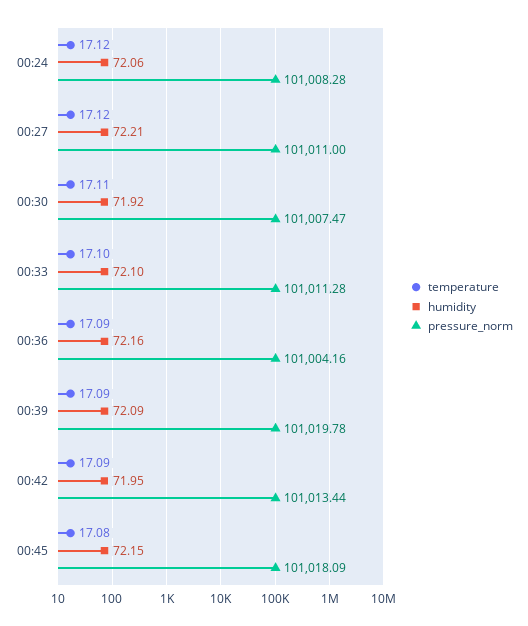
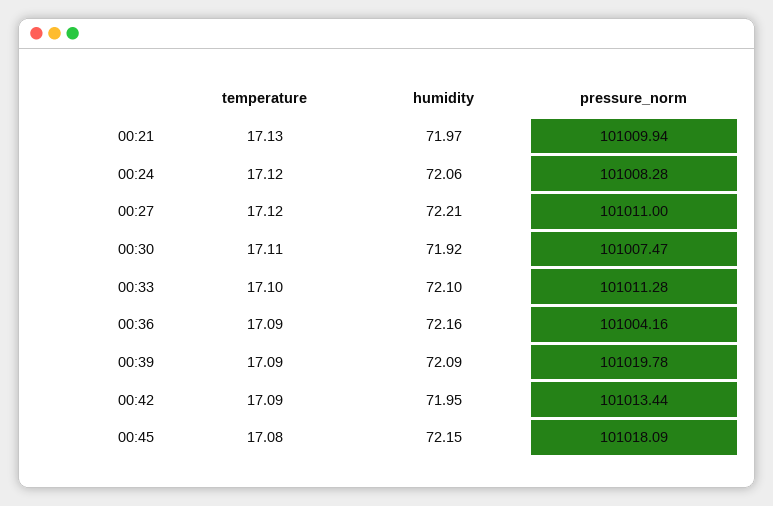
  {
    "temperature": {
      "00:24": 17.12,
      "00:27": 17.12,
      "00:30": 17.11,
      "00:33": 17.1,
      "00:36": 17.09,
      "00:39": 17.09,
      "00:42": 17.09,
-     "00:45": 17.08
+     "00:45": 17.08,
+     "00:21": 17.13
    },
    "humidity": {
      "00:24": 72.06,
      "00:27": 72.21,
      "00:30": 71.92,
      "00:33": 72.1,
      "00:36": 72.16,
      "00:39": 72.09,
      "00:42": 71.95,
-     "00:45": 72.15
+     "00:45": 72.15,
+     "00:21": 71.97
    },
    "pressure_norm": {
      "00:24": 101008.28,
      "00:27": 101011,
      "00:30": 101007.47,
      "00:33": 101011.28,
      "00:36": 101004.16,
      "00:39": 101019.78,
      "00:42": 101013.44,
-     "00:45": 101018.09
+     "00:45": 101018.09,
+     "00:21": 101009.94
    }
  }

